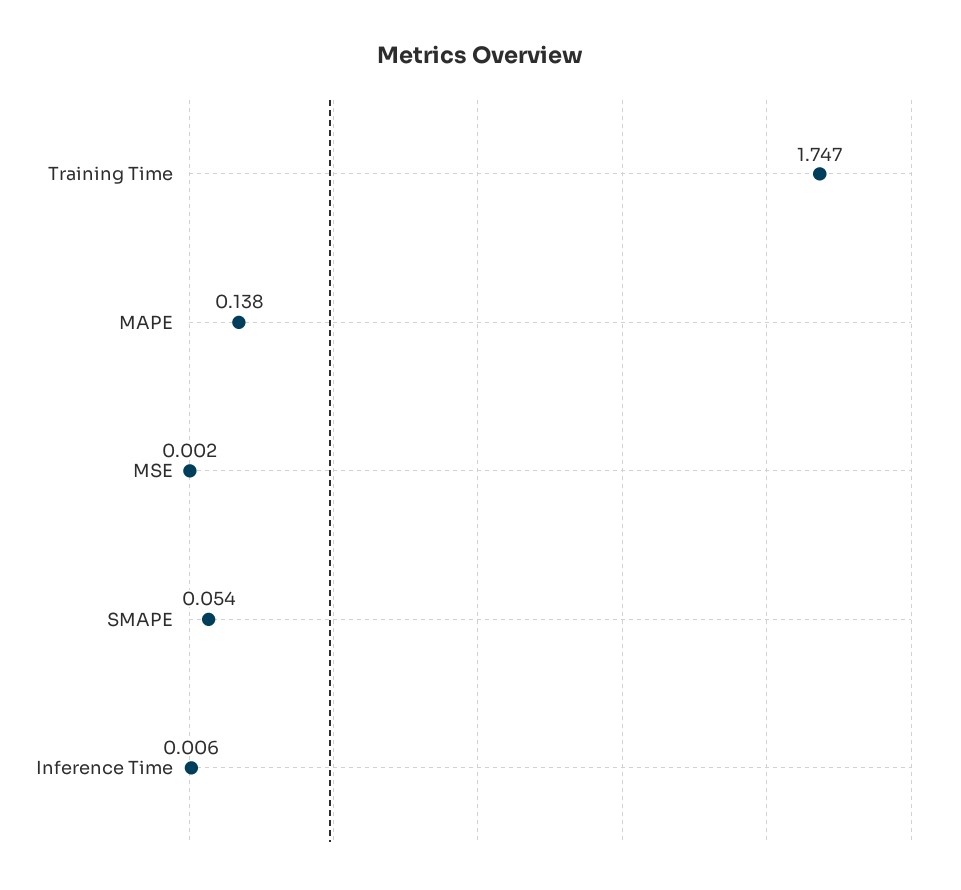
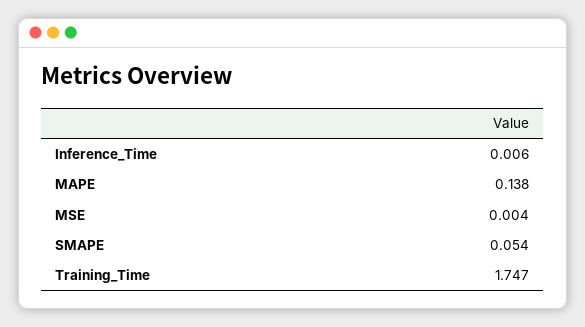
  {
    "Training Time": 1.747,
    "MAPE": 0.138,
-   "MSE": 0.002,
+   "MSE": 0.004,
    "SMAPE": 0.054,
    "Inference Time": 0.006
  }

